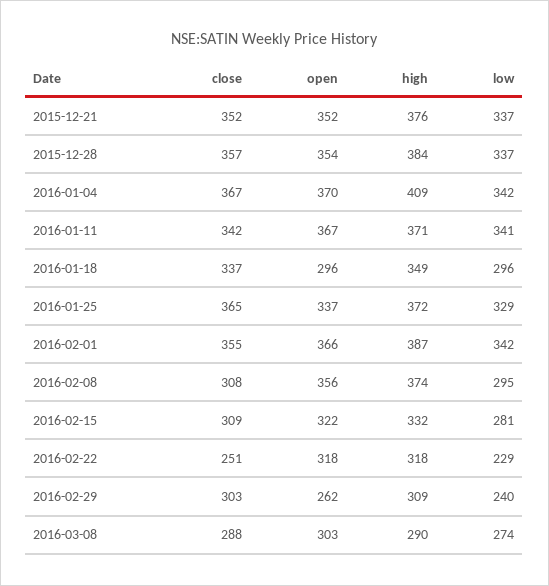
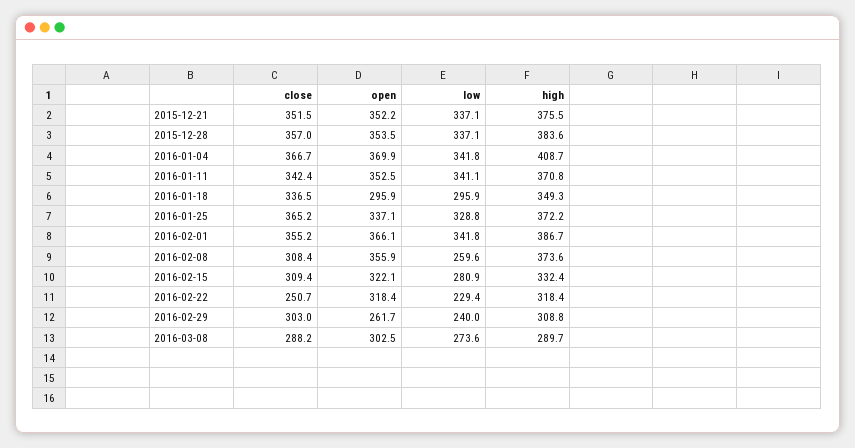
  {
    "close": {
      "2015-12-21": 351.5,
      "2015-12-28": 357,
      "2016-01-04": 366.7,
      "2016-01-11": 342.4,
      "2016-01-18": 336.5,
      "2016-01-25": 365.2,
      "2016-02-01": 355.2,
      "2016-02-08": 308.4,
      "2016-02-15": 309.4,
      "2016-02-22": 250.7,
      "2016-02-29": 303,
      "2016-03-08": 288.2
    },
    "open": {
      "2015-12-21": 352.2,
      "2015-12-28": 353.5,
      "2016-01-04": 369.9,
-     "2016-01-11": 367,
+     "2016-01-11": 352.5,
      "2016-01-18": 295.9,
      "2016-01-25": 337.1,
      "2016-02-01": 366.1,
      "2016-02-08": 355.9,
      "2016-02-15": 322.1,
      "2016-02-22": 318.4,
      "2016-02-29": 261.7,
      "2016-03-08": 302.5
    },
    "high": {
      "2015-12-21": 375.5,
      "2015-12-28": 383.6,
      "2016-01-04": 408.7,
      "2016-01-11": 370.8,
      "2016-01-18": 349.3,
      "2016-01-25": 372.2,
      "2016-02-01": 386.7,
      "2016-02-08": 373.6,
      "2016-02-15": 332.4,
      "2016-02-22": 318.4,
      "2016-02-29": 308.8,
      "2016-03-08": 289.7
    },
    "low": {
      "2015-12-21": 337.1,
      "2015-12-28": 337.1,
      "2016-01-04": 341.8,
      "2016-01-11": 341.1,
      "2016-01-18": 295.9,
      "2016-01-25": 328.8,
      "2016-02-01": 341.8,
-     "2016-02-08": 295,
+     "2016-02-08": 259.6,
      "2016-02-15": 280.9,
      "2016-02-22": 229.4,
      "2016-02-29": 240,
      "2016-03-08": 273.6
    }
  }

